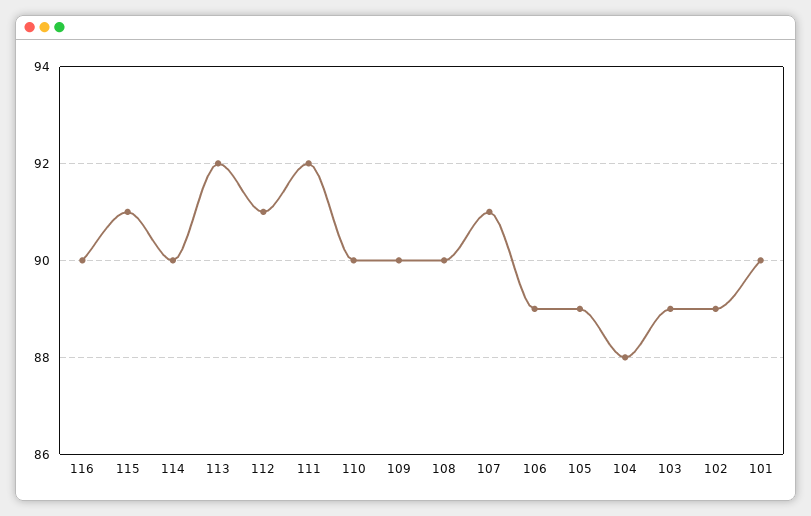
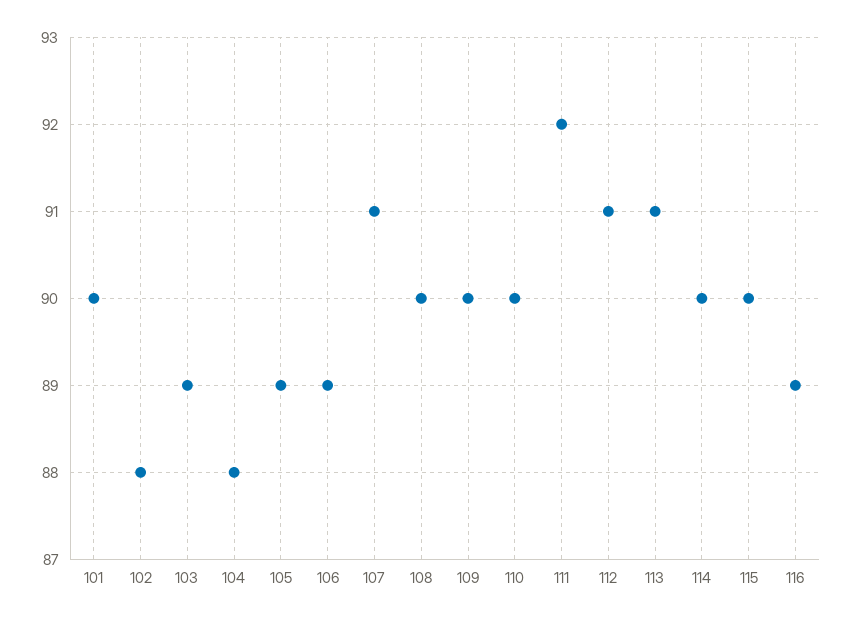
  {
-   "116": 90,
+   "116": 89,
-   "115": 91,
+   "115": 90,
    "114": 90,
-   "113": 92,
+   "113": 91,
    "112": 91,
    "111": 92,
    "110": 90,
    "109": 90,
    "108": 90,
    "107": 91,
    "106": 89,
    "105": 89,
    "104": 88,
    "103": 89,
-   "102": 89,
+   "102": 88,
    "101": 90
  }

